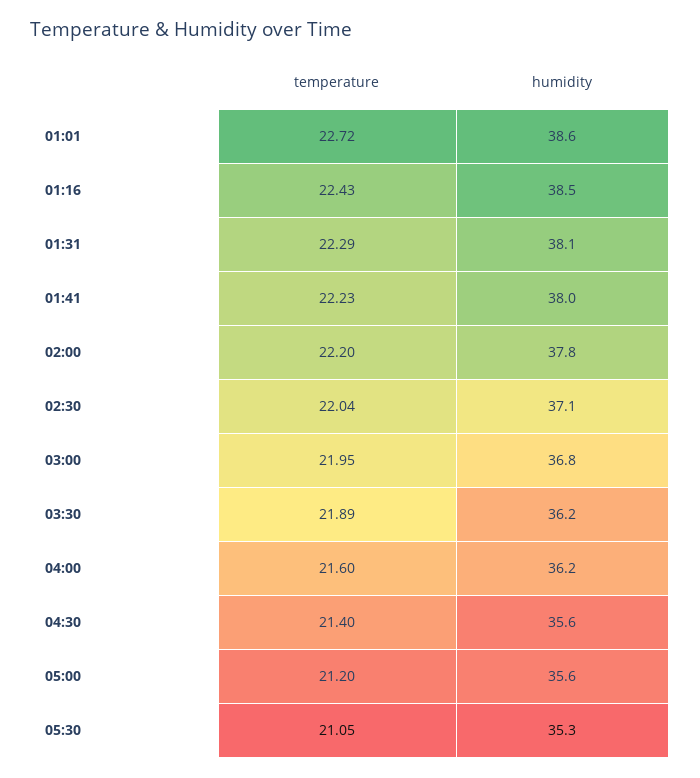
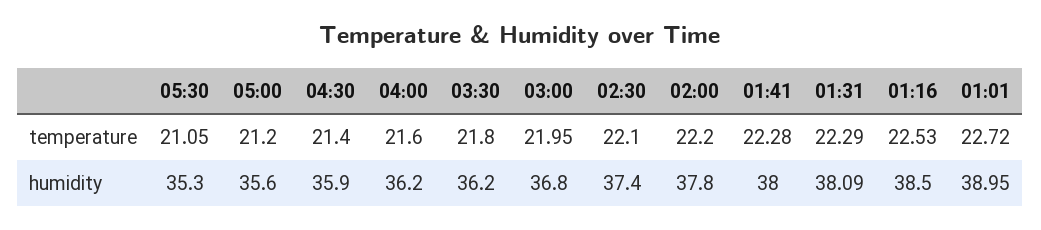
  {
    "temperature": {
      "01:01": 22.72,
-     "01:16": 22.43,
+     "01:16": 22.53,
      "01:31": 22.29,
-     "01:41": 22.23,
+     "01:41": 22.28,
      "02:00": 22.2,
-     "02:30": 22.04,
+     "02:30": 22.1,
      "03:00": 21.95,
-     "03:30": 21.89,
+     "03:30": 21.8,
      "04:00": 21.6,
      "04:30": 21.4,
      "05:00": 21.2,
      "05:30": 21.05
    },
    "humidity": {
-     "01:01": 38.6,
+     "01:01": 38.95,
      "01:16": 38.5,
      "01:31": 38.09,
      "01:41": 38,
      "02:00": 37.8,
-     "02:30": 37.1,
+     "02:30": 37.4,
      "03:00": 36.8,
      "03:30": 36.2,
      "04:00": 36.2,
-     "04:30": 35.6,
+     "04:30": 35.9,
      "05:00": 35.6,
      "05:30": 35.3
    }
  }

